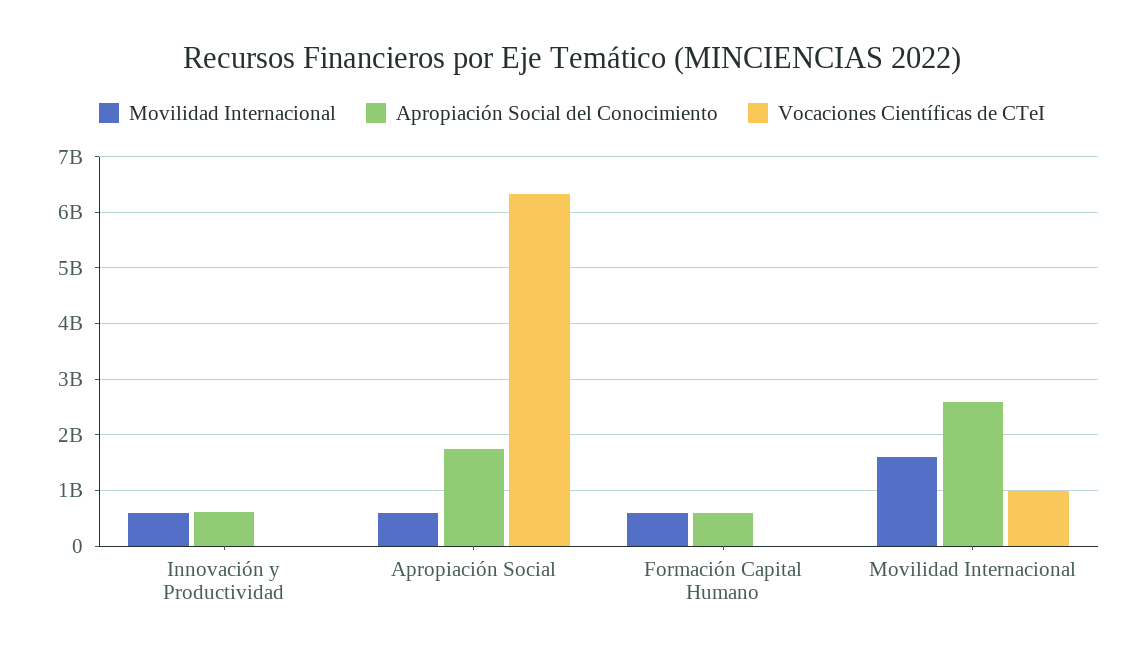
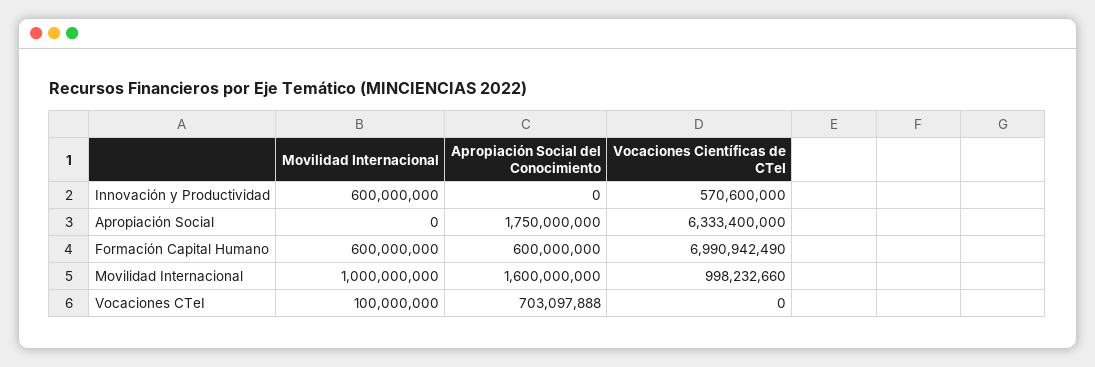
  {
    "Movilidad Internacional": {
      "Innovación y Productividad": 600000000,
-     "Apropiación Social": 600000000,
+     "Apropiación Social": 0,
      "Formación Capital Humano": 600000000,
-     "Movilidad Internacional": 1600000000
+     "Movilidad Internacional": 1000000000,
+     "Vocaciones CTeI": 100000000
    },
    "Apropiación Social del Conocimiento": {
-     "Innovación y Productividad": 600000000,
+     "Innovación y Productividad": 0,
      "Apropiación Social": 1750000000,
      "Formación Capital Humano": 600000000,
-     "Movilidad Internacional": 2600000000
+     "Movilidad Internacional": 1600000000,
+     "Vocaciones CTeI": 703097888
    },
    "Vocaciones Científicas de CTeI": {
-     "Innovación y Productividad": 0,
+     "Innovación y Productividad": 570600000,
      "Apropiación Social": 6333400000,
-     "Formación Capital Humano": 0,
+     "Formación Capital Humano": 6990942490,
-     "Movilidad Internacional": 998232660
+     "Movilidad Internacional": 998232660,
+     "Vocaciones CTeI": 0
    }
  }

